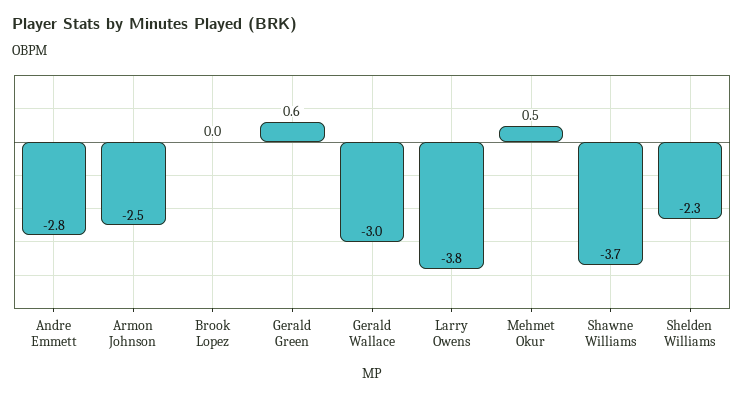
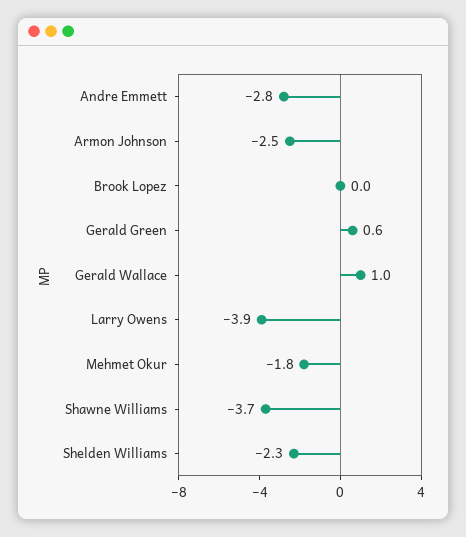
  {
    "Andre Emmett": -2.8,
    "Armon Johnson": -2.5,
    "Brook Lopez": 0,
    "Gerald Green": 0.6,
-   "Gerald Wallace": -3,
+   "Gerald Wallace": 1,
-   "Larry Owens": -3.8,
+   "Larry Owens": -3.9,
-   "Mehmet Okur": 0.5,
+   "Mehmet Okur": -1.8,
    "Shawne Williams": -3.7,
    "Shelden Williams": -2.3
  }

